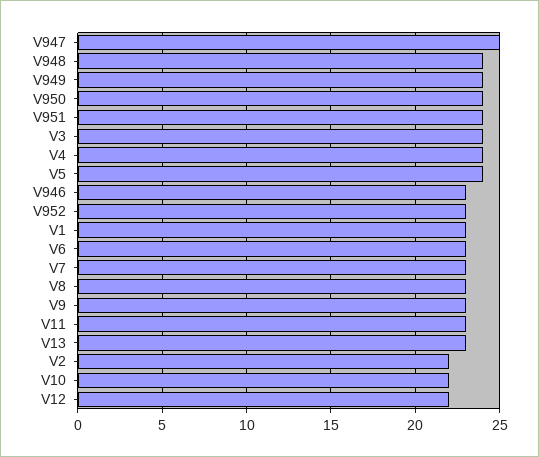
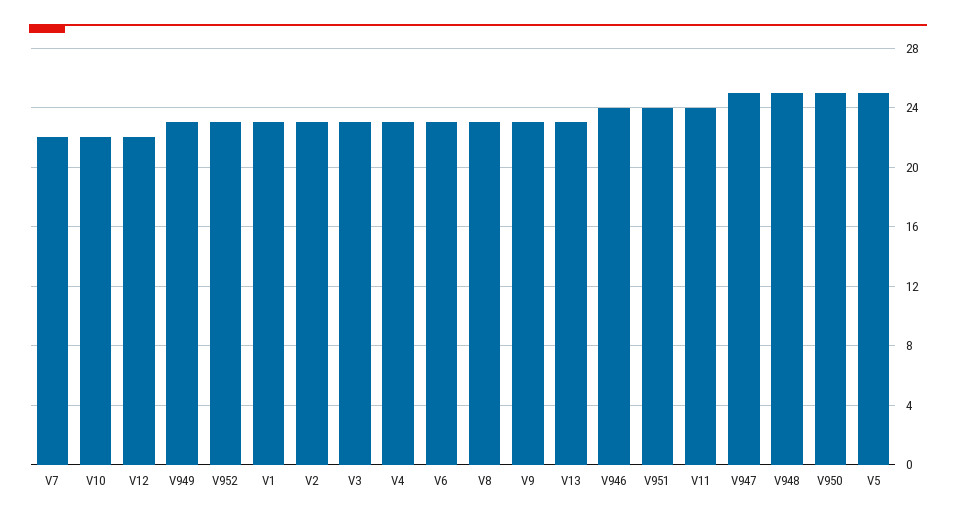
  {
    "V947": 25,
-   "V948": 24,
+   "V948": 25,
-   "V949": 24,
+   "V949": 23,
-   "V950": 24,
+   "V950": 25,
    "V951": 24,
-   "V3": 24,
+   "V3": 23,
-   "V4": 24,
+   "V4": 23,
-   "V5": 24,
+   "V5": 25,
-   "V946": 23,
+   "V946": 24,
    "V952": 23,
    "V1": 23,
    "V6": 23,
-   "V7": 23,
+   "V7": 22,
    "V8": 23,
    "V9": 23,
-   "V11": 23,
+   "V11": 24,
    "V13": 23,
-   "V2": 22,
+   "V2": 23,
    "V10": 22,
    "V12": 22
  }

